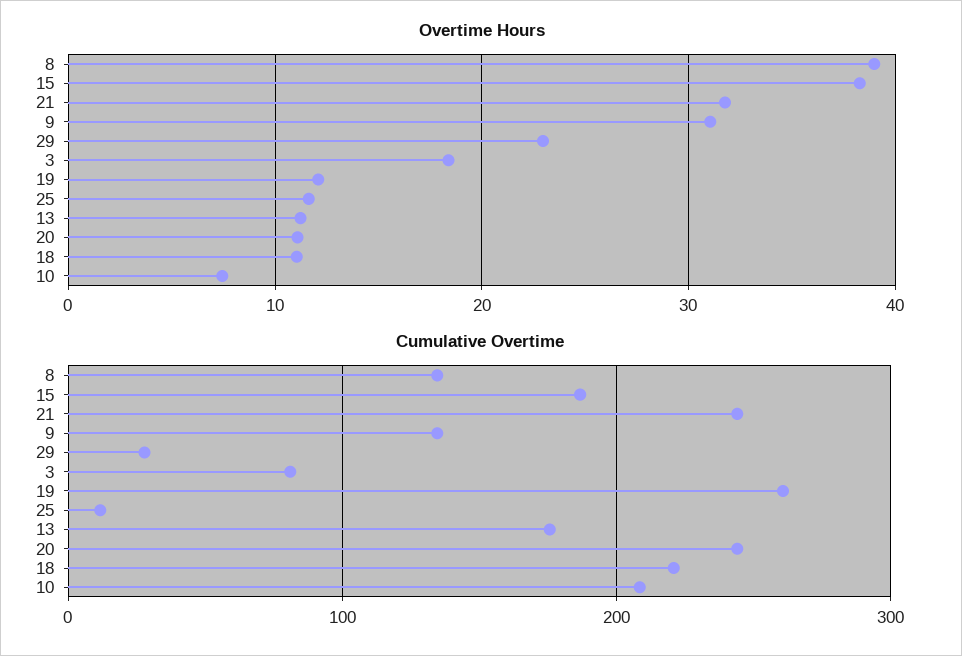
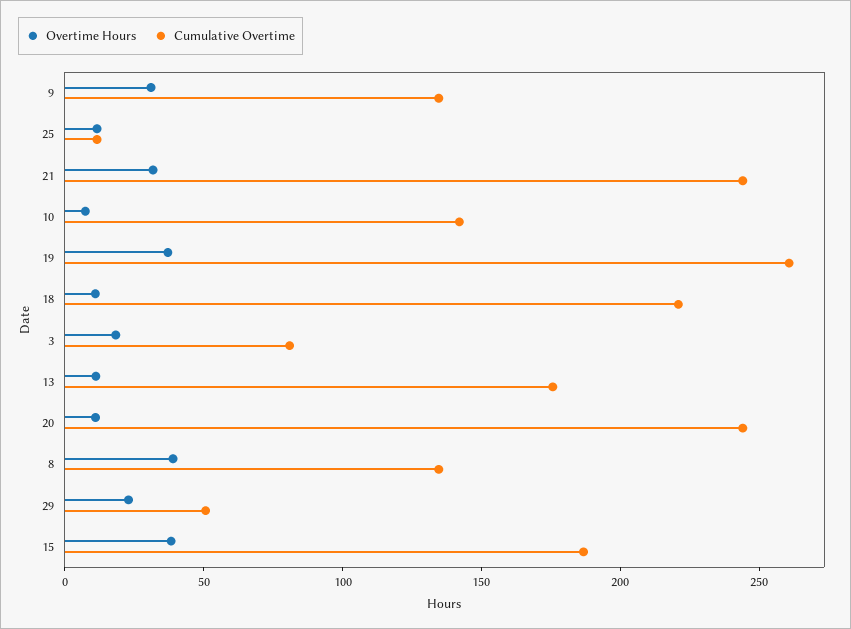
  {
    "Overtime Hours": {
      "8": 39,
      "15": 38,
      "21": 32,
      "9": 31,
      "29": 23,
      "3": 18,
-     "19": 12,
+     "19": 40,
      "25": 12,
      "13": 11,
      "20": 11,
      "18": 11,
      "10": 7
    },
    "Cumulative Overtime": {
      "8": 130,
      "15": 190,
      "21": 240,
      "9": 130,
-     "29": 30,
+     "29": 50,
      "3": 80,
      "19": 260,
      "25": 10,
      "13": 180,
      "20": 240,
      "18": 220,
-     "10": 210
+     "10": 140
    }
  }

